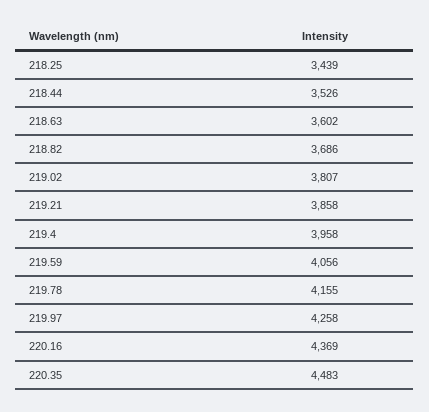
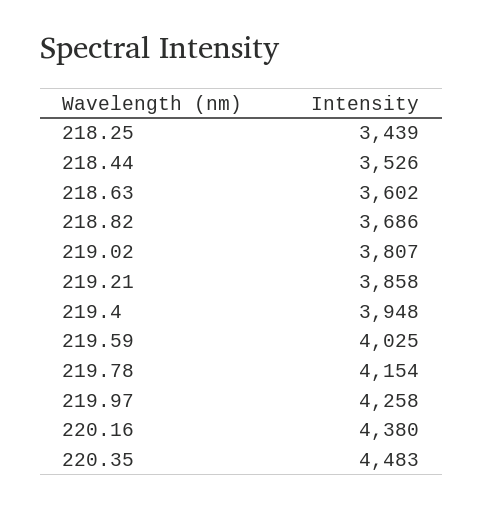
  {
    "218.25": 3439,
    "218.44": 3526,
    "218.63": 3602,
    "218.82": 3686,
    "219.02": 3807,
    "219.21": 3858,
-   "219.4": 3958,
+   "219.4": 3948,
-   "219.59": 4056,
+   "219.59": 4025,
-   "219.78": 4155,
+   "219.78": 4154,
    "219.97": 4258,
-   "220.16": 4369,
+   "220.16": 4380,
    "220.35": 4483
  }

